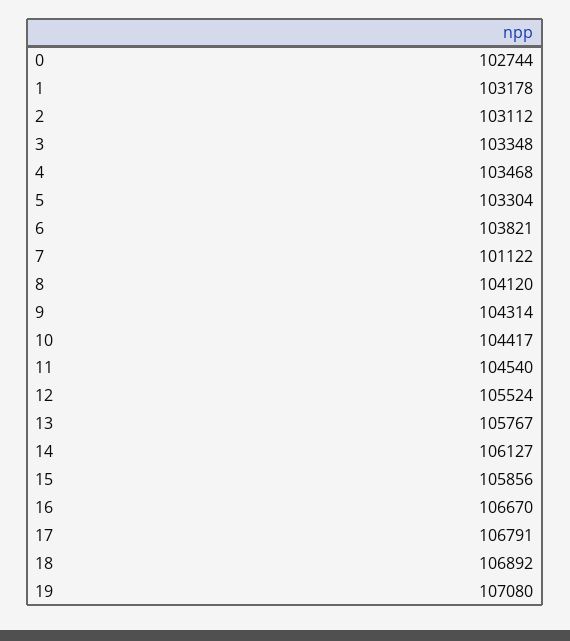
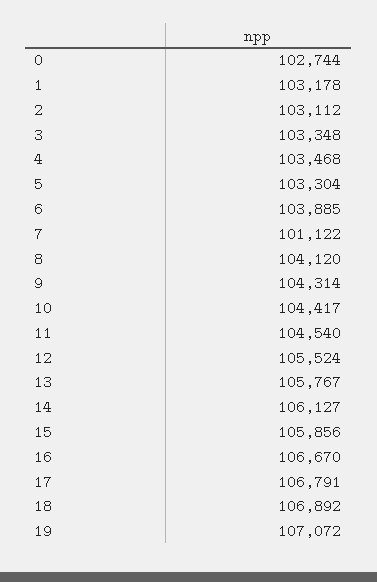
  {
    "0": 102744,
    "1": 103178,
    "2": 103112,
    "3": 103348,
    "4": 103468,
    "5": 103304,
-   "6": 103821,
+   "6": 103885,
    "7": 101122,
    "8": 104120,
    "9": 104314,
    "10": 104417,
    "11": 104540,
    "12": 105524,
    "13": 105767,
    "14": 106127,
    "15": 105856,
    "16": 106670,
    "17": 106791,
    "18": 106892,
-   "19": 107080
+   "19": 107072
  }

